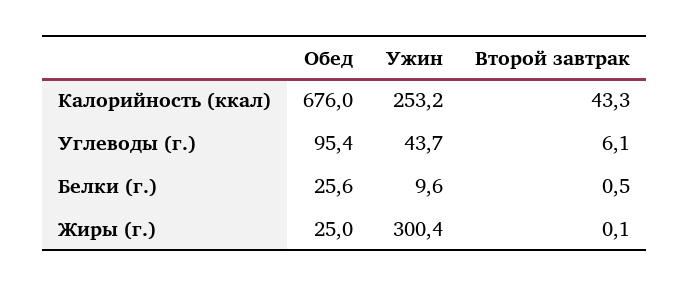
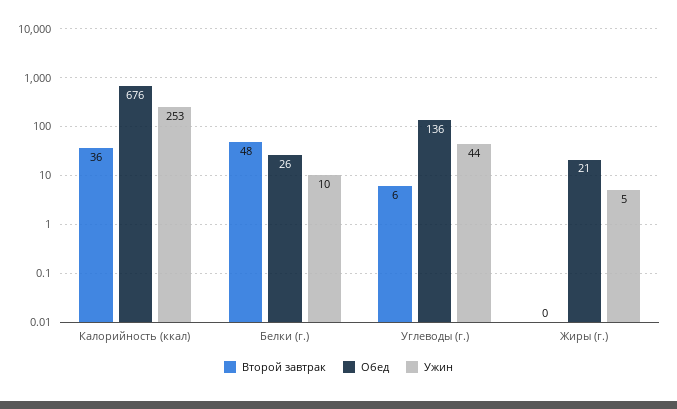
  {
    "Обед": {
      "Калорийность (ккал)": 676,
-     "Углеводы (г.)": 95.4,
+     "Углеводы (г.)": 136,
      "Белки (г.)": 25.6,
-     "Жиры (г.)": 25
+     "Жиры (г.)": 21
    },
    "Ужин": {
      "Калорийность (ккал)": 253.2,
      "Углеводы (г.)": 43.7,
      "Белки (г.)": 9.6,
-     "Жиры (г.)": 300.4
+     "Жиры (г.)": 5
    },
    "Второй завтрак": {
-     "Калорийность (ккал)": 43.3,
+     "Калорийность (ккал)": 36,
      "Углеводы (г.)": 6.1,
-     "Белки (г.)": 0.5,
+     "Белки (г.)": 48,
      "Жиры (г.)": 0.1
    }
  }

